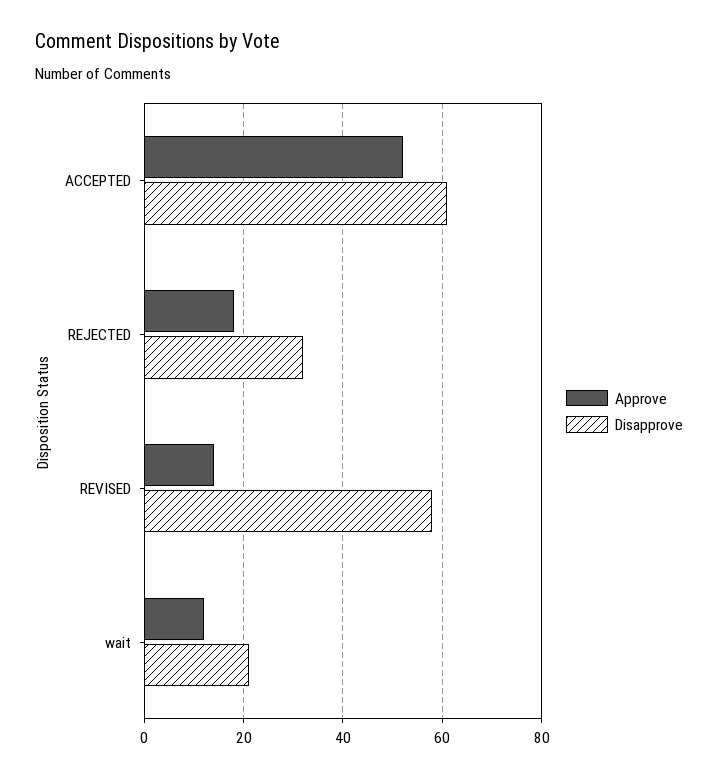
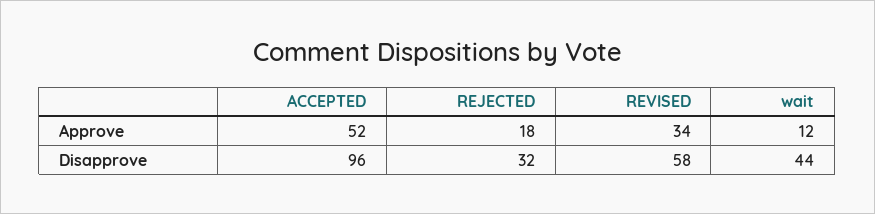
  {
    "Approve": {
      "ACCEPTED": 52,
      "REJECTED": 18,
-     "REVISED": 15,
+     "REVISED": 34,
      "wait": 12
    },
    "Disapprove": {
-     "ACCEPTED": 60,
+     "ACCEPTED": 96,
      "REJECTED": 32,
      "REVISED": 58,
-     "wait": 20
+     "wait": 44
    }
  }

